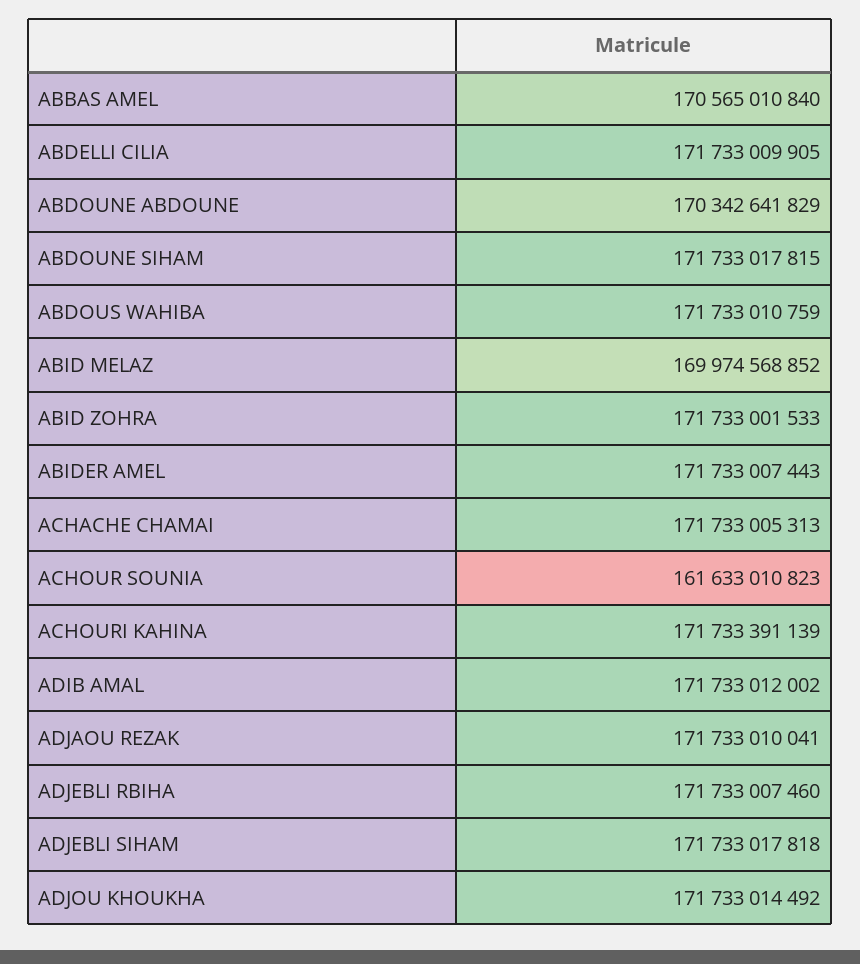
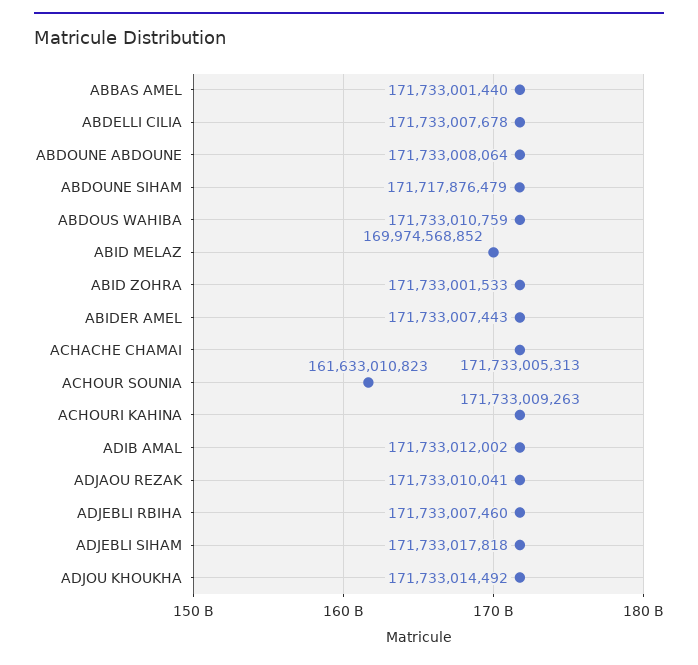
  {
-   "ABBAS AMEL": 170565010840,
+   "ABBAS AMEL": 171733001440,
-   "ABDELLI CILIA": 171733009905,
+   "ABDELLI CILIA": 171733007678,
-   "ABDOUNE ABDOUNE": 170342641829,
+   "ABDOUNE ABDOUNE": 171733008064,
-   "ABDOUNE SIHAM": 171733017815,
+   "ABDOUNE SIHAM": 171717876479,
    "ABDOUS WAHIBA": 171733010759,
    "ABID MELAZ": 169974568852,
    "ABID ZOHRA": 171733001533,
    "ABIDER AMEL": 171733007443,
    "ACHACHE CHAMAI": 171733005313,
    "ACHOUR SOUNIA": 161633010823,
-   "ACHOURI KAHINA": 171733391139,
+   "ACHOURI KAHINA": 171733009263,
    "ADIB AMAL": 171733012002,
    "ADJAOU REZAK": 171733010041,
    "ADJEBLI RBIHA": 171733007460,
    "ADJEBLI SIHAM": 171733017818,
    "ADJOU KHOUKHA": 171733014492
  }

